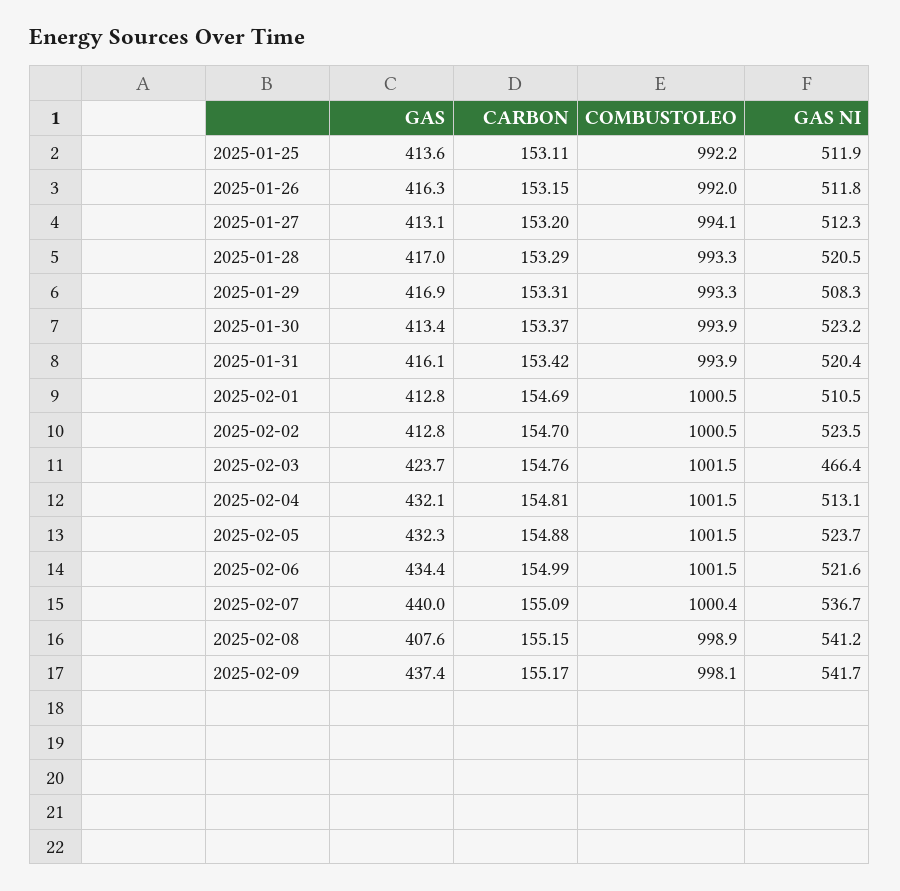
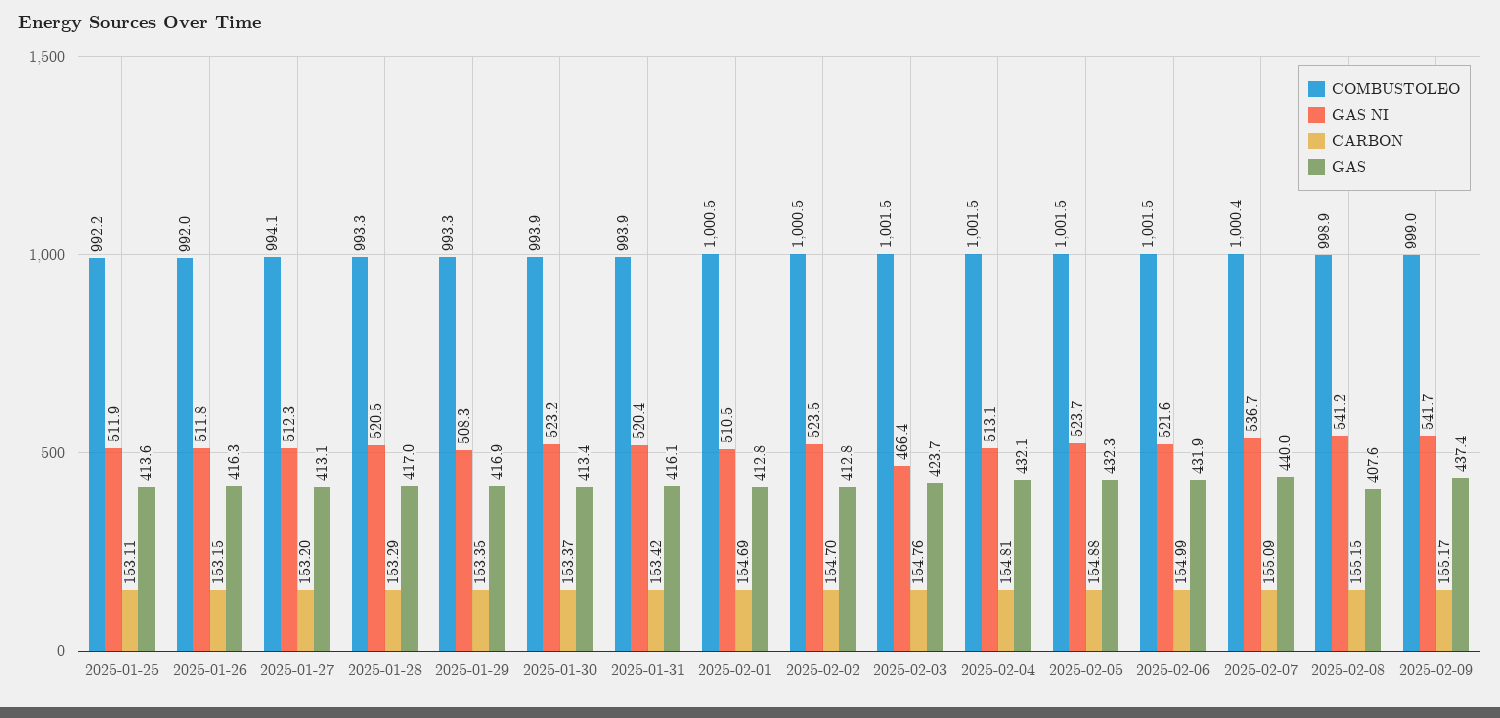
  {
    "GAS": {
      "2025-01-25": 413.6,
      "2025-01-26": 416.3,
      "2025-01-27": 413.1,
      "2025-01-28": 417,
      "2025-01-29": 416.9,
      "2025-01-30": 413.4,
      "2025-01-31": 416.1,
      "2025-02-01": 412.8,
      "2025-02-02": 412.8,
      "2025-02-03": 423.7,
      "2025-02-04": 432.1,
      "2025-02-05": 432.3,
-     "2025-02-06": 434.4,
+     "2025-02-06": 431.9,
      "2025-02-07": 440,
      "2025-02-08": 407.6,
      "2025-02-09": 437.4
    },
    "CARBON": {
      "2025-01-25": 153.11,
      "2025-01-26": 153.15,
      "2025-01-27": 153.2,
      "2025-01-28": 153.29,
-     "2025-01-29": 153.31,
+     "2025-01-29": 153.35,
      "2025-01-30": 153.37,
      "2025-01-31": 153.42,
      "2025-02-01": 154.69,
      "2025-02-02": 154.7,
      "2025-02-03": 154.76,
      "2025-02-04": 154.81,
      "2025-02-05": 154.88,
      "2025-02-06": 154.99,
      "2025-02-07": 155.09,
      "2025-02-08": 155.15,
      "2025-02-09": 155.17
    },
    "COMBUSTOLEO": {
      "2025-01-25": 992.2,
      "2025-01-26": 992,
      "2025-01-27": 994.1,
      "2025-01-28": 993.3,
      "2025-01-29": 993.3,
      "2025-01-30": 993.9,
      "2025-01-31": 993.9,
      "2025-02-01": 1000.5,
      "2025-02-02": 1000.5,
      "2025-02-03": 1001.5,
      "2025-02-04": 1001.5,
      "2025-02-05": 1001.5,
      "2025-02-06": 1001.5,
      "2025-02-07": 1000.4,
      "2025-02-08": 998.9,
-     "2025-02-09": 998.1
+     "2025-02-09": 999
    },
    "GAS NI": {
      "2025-01-25": 511.9,
      "2025-01-26": 511.8,
      "2025-01-27": 512.3,
      "2025-01-28": 520.5,
      "2025-01-29": 508.3,
      "2025-01-30": 523.2,
      "2025-01-31": 520.4,
      "2025-02-01": 510.5,
      "2025-02-02": 523.5,
      "2025-02-03": 466.4,
      "2025-02-04": 513.1,
      "2025-02-05": 523.7,
      "2025-02-06": 521.6,
      "2025-02-07": 536.7,
      "2025-02-08": 541.2,
      "2025-02-09": 541.7
    }
  }

